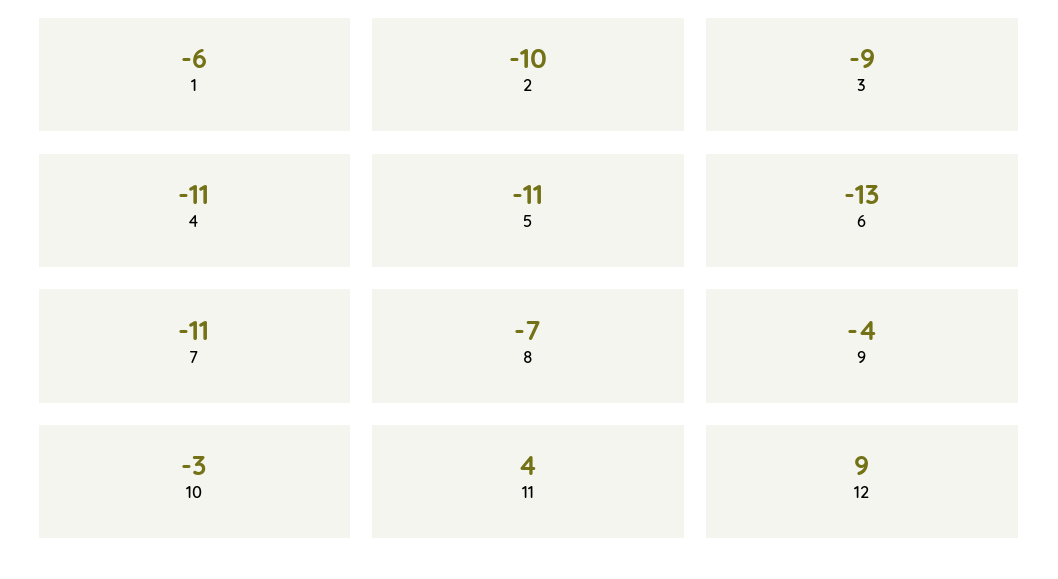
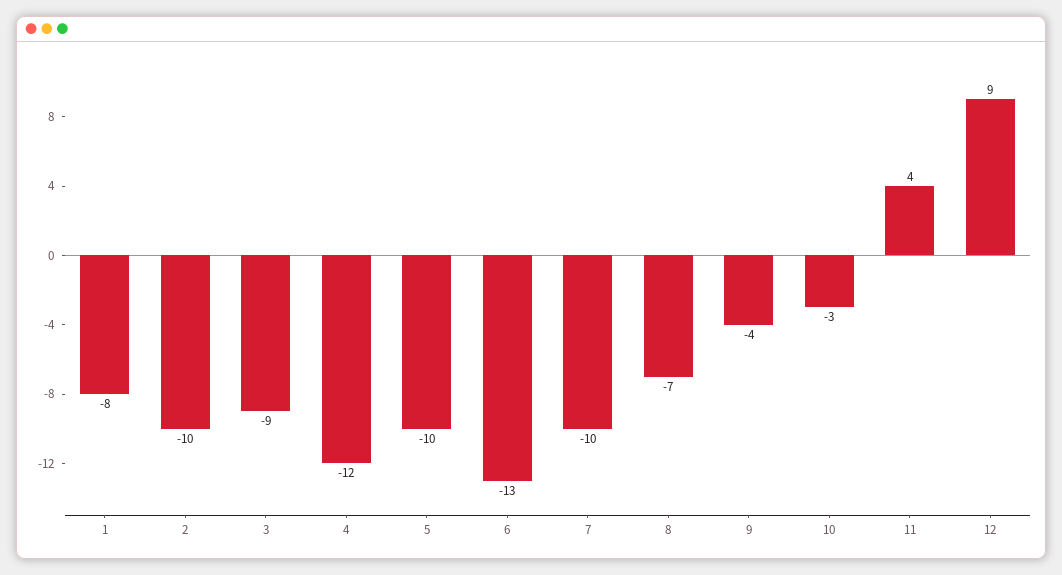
  {
-   "1": -6,
+   "1": -8,
    "2": -10,
    "3": -9,
-   "4": -11,
+   "4": -12,
-   "5": -11,
+   "5": -10,
    "6": -13,
-   "7": -11,
+   "7": -10,
    "8": -7,
    "9": -4,
    "10": -3,
    "11": 4,
    "12": 9
  }

